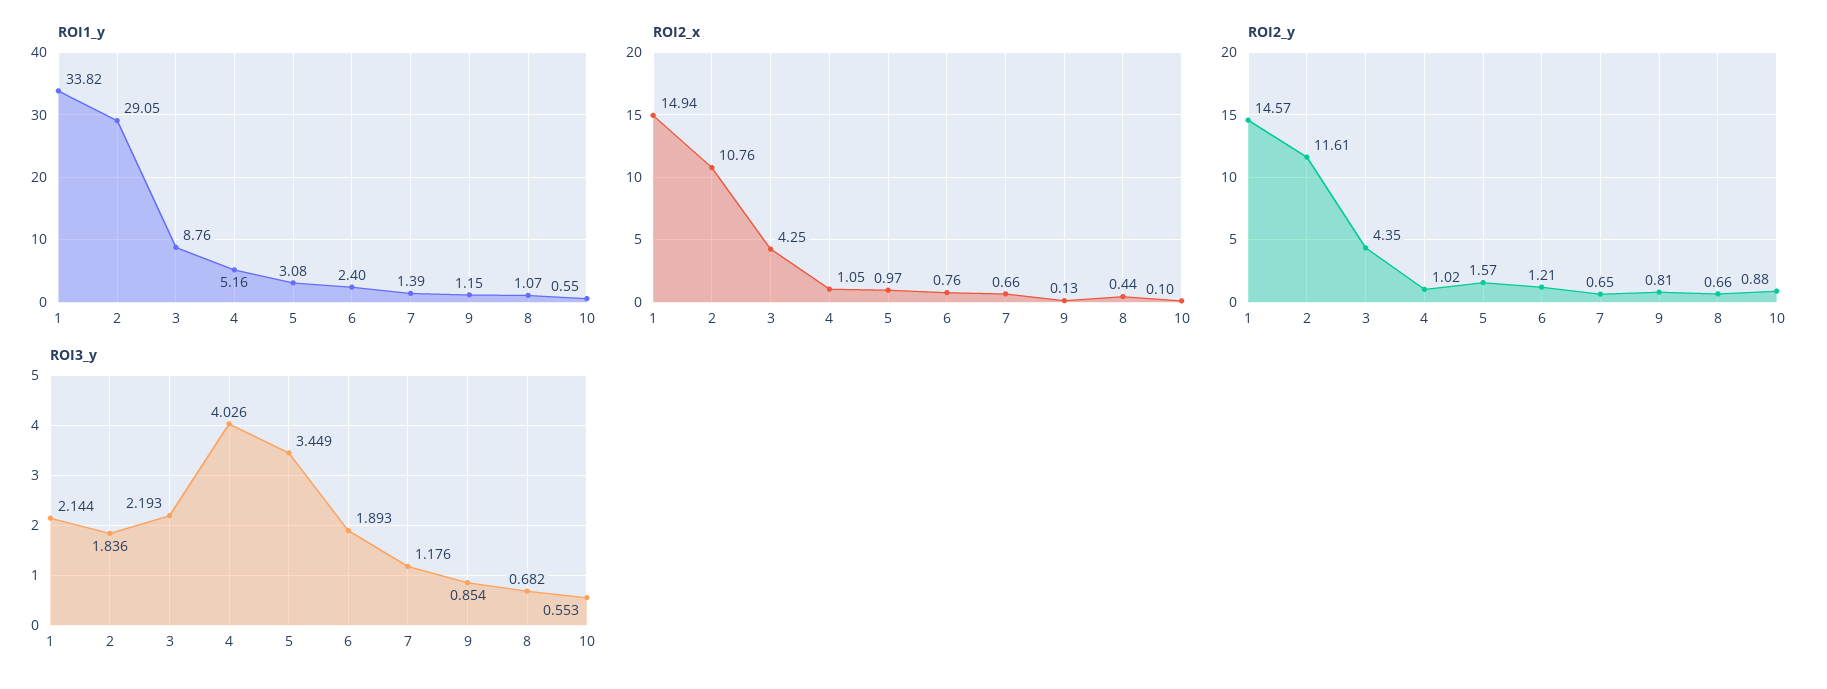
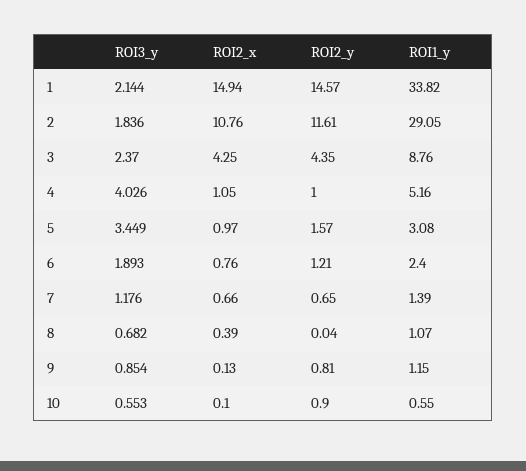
  {
    "ROI1_y": {
      "1": 33.82,
      "2": 29.05,
      "3": 8.76,
      "4": 5.16,
      "5": 3.08,
      "6": 2.4,
      "7": 1.39,
      "9": 1.15,
      "8": 1.07,
      "10": 0.55
    },
    "ROI2_x": {
      "1": 14.94,
      "2": 10.76,
      "3": 4.25,
      "4": 1.05,
      "5": 0.97,
      "6": 0.76,
      "7": 0.66,
      "9": 0.13,
-     "8": 0.44,
+     "8": 0.39,
      "10": 0.1
    },
    "ROI2_y": {
      "1": 14.57,
      "2": 11.61,
      "3": 4.35,
-     "4": 1.02,
+     "4": 1,
      "5": 1.57,
      "6": 1.21,
      "7": 0.65,
      "9": 0.81,
-     "8": 0.66,
+     "8": 0.04,
-     "10": 0.88
+     "10": 0.9
    },
    "ROI3_y": {
      "1": 2.144,
      "2": 1.836,
-     "3": 2.193,
+     "3": 2.37,
      "4": 4.026,
      "5": 3.449,
      "6": 1.893,
      "7": 1.176,
      "9": 0.854,
      "8": 0.682,
      "10": 0.553
    }
  }

